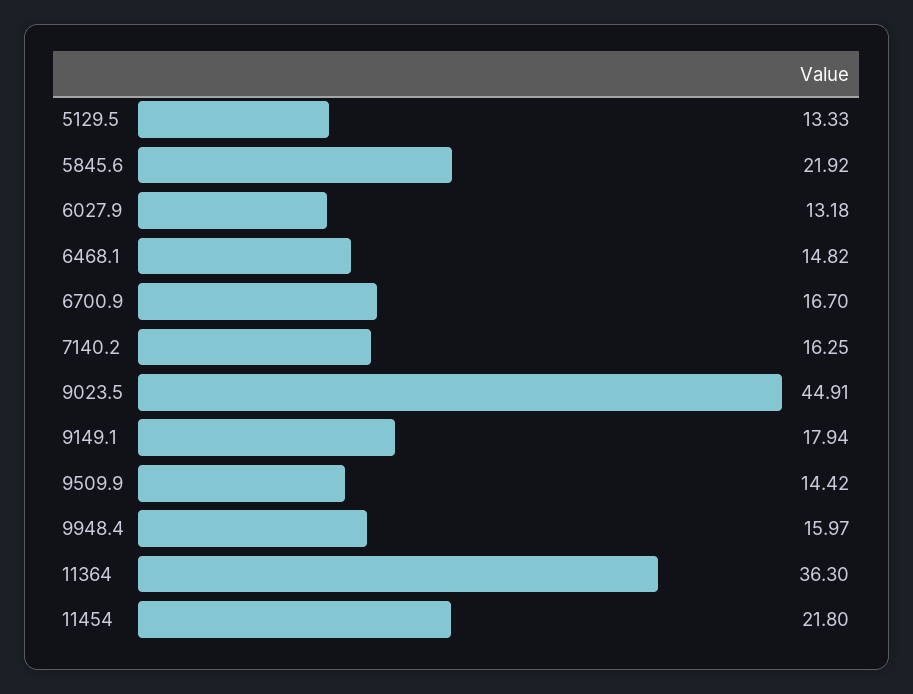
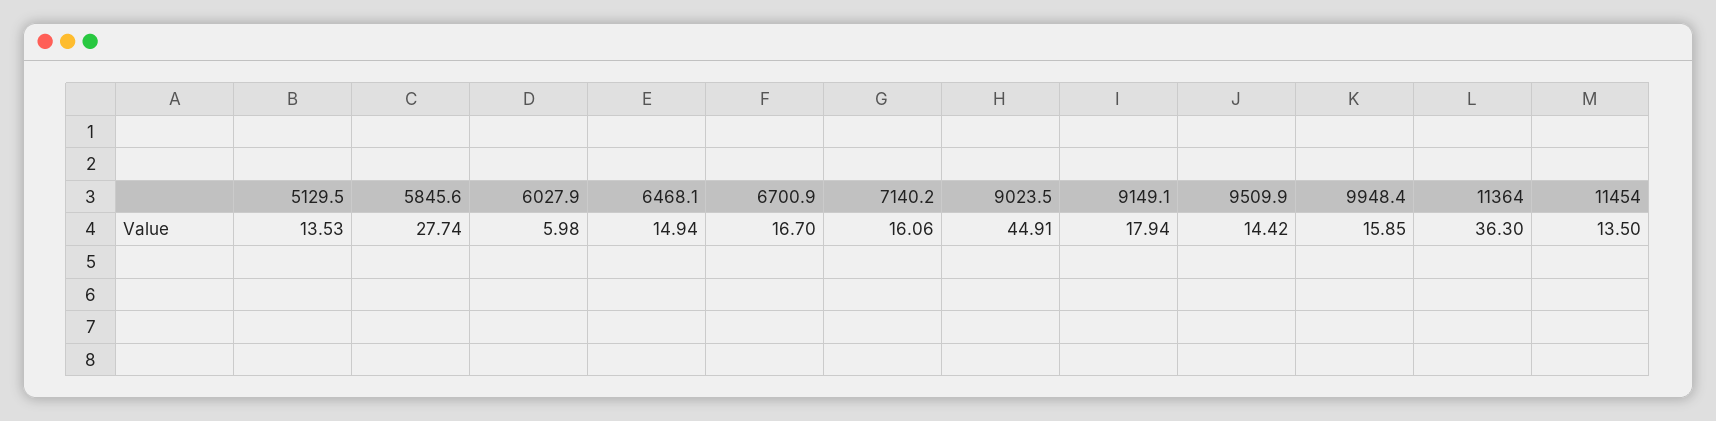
  {
-   "5129.5": 13.33,
+   "5129.5": 13.53,
-   "5845.6": 21.92,
+   "5845.6": 27.74,
-   "6027.9": 13.18,
+   "6027.9": 5.98,
-   "6468.1": 14.82,
+   "6468.1": 14.94,
    "6700.9": 16.7,
-   "7140.2": 16.25,
+   "7140.2": 16.06,
    "9023.5": 44.91,
    "9149.1": 17.94,
    "9509.9": 14.42,
-   "9948.4": 15.97,
+   "9948.4": 15.85,
    "11364": 36.3,
-   "11454": 21.8
+   "11454": 13.5
  }

